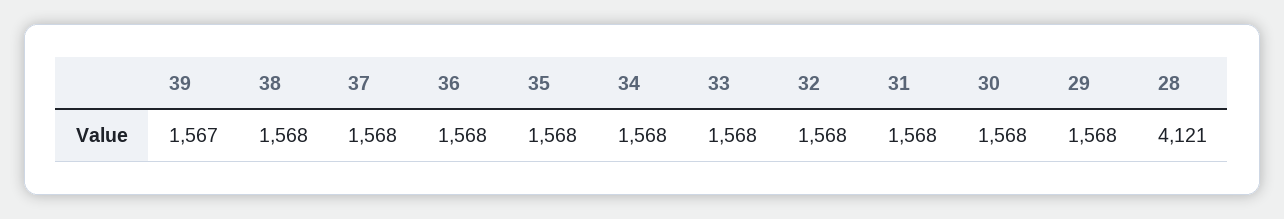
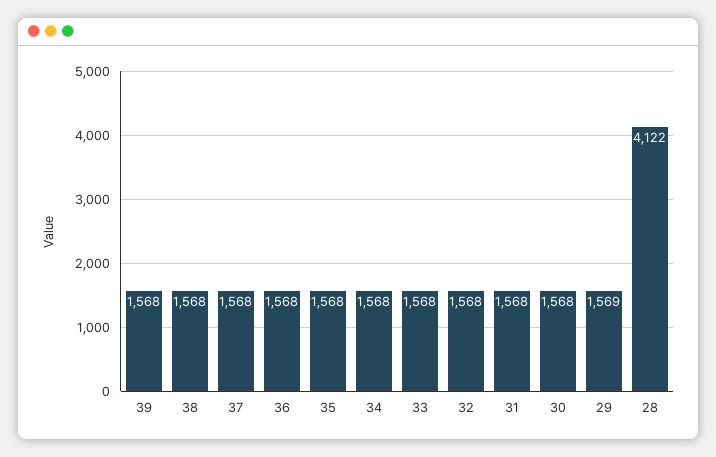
  {
-   "39": 1567,
+   "39": 1568,
    "38": 1568,
    "37": 1568,
    "36": 1568,
    "35": 1568,
    "34": 1568,
    "33": 1568,
    "32": 1568,
    "31": 1568,
    "30": 1568,
-   "29": 1568,
+   "29": 1569,
-   "28": 4121
+   "28": 4122
  }

